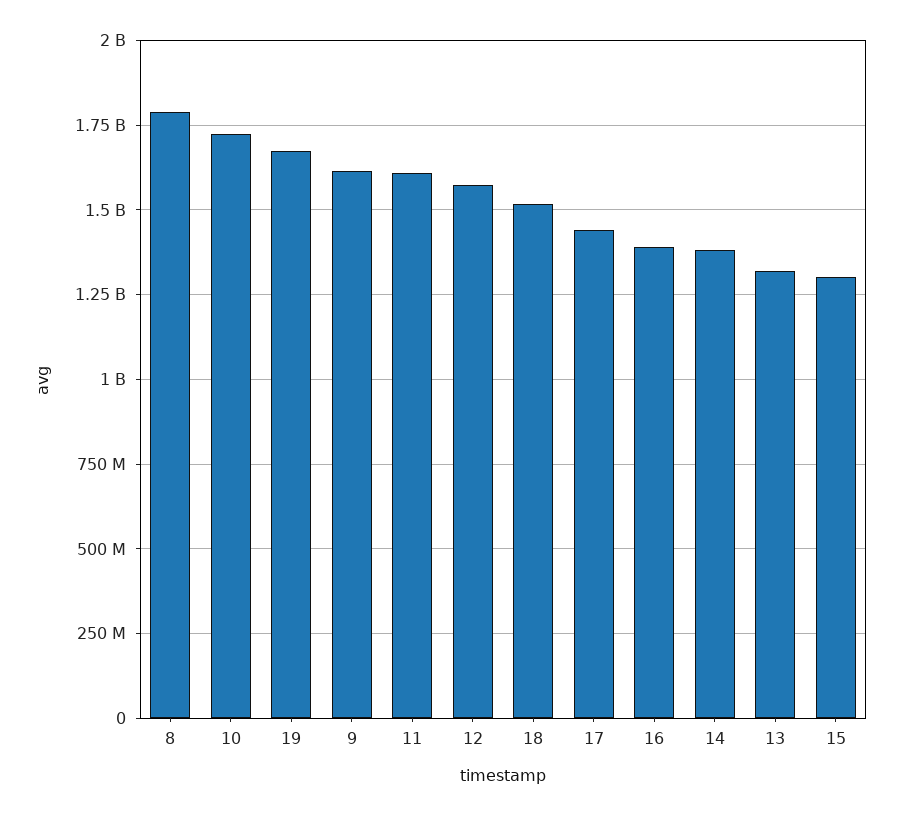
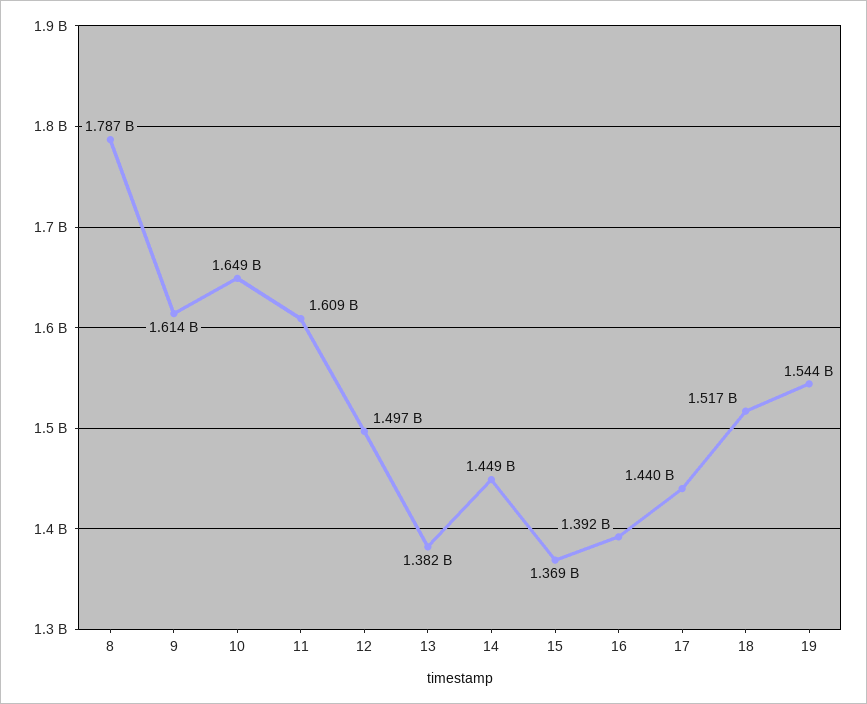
  {
    "8": 1787000000,
-   "10": 1725000000,
+   "10": 1649000000,
-   "19": 1675000000,
+   "19": 1544000000,
    "9": 1614000000,
    "11": 1609000000,
-   "12": 1575000000,
+   "12": 1497000000,
    "18": 1517000000,
    "17": 1440000000,
    "16": 1392000000,
-   "14": 1375000000,
+   "14": 1449000000,
-   "13": 1325000000,
+   "13": 1382000000,
-   "15": 1300000000
+   "15": 1369000000
  }

